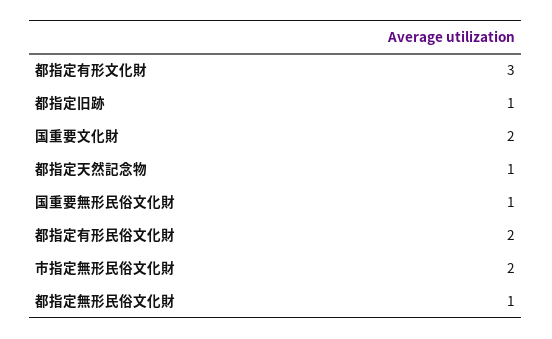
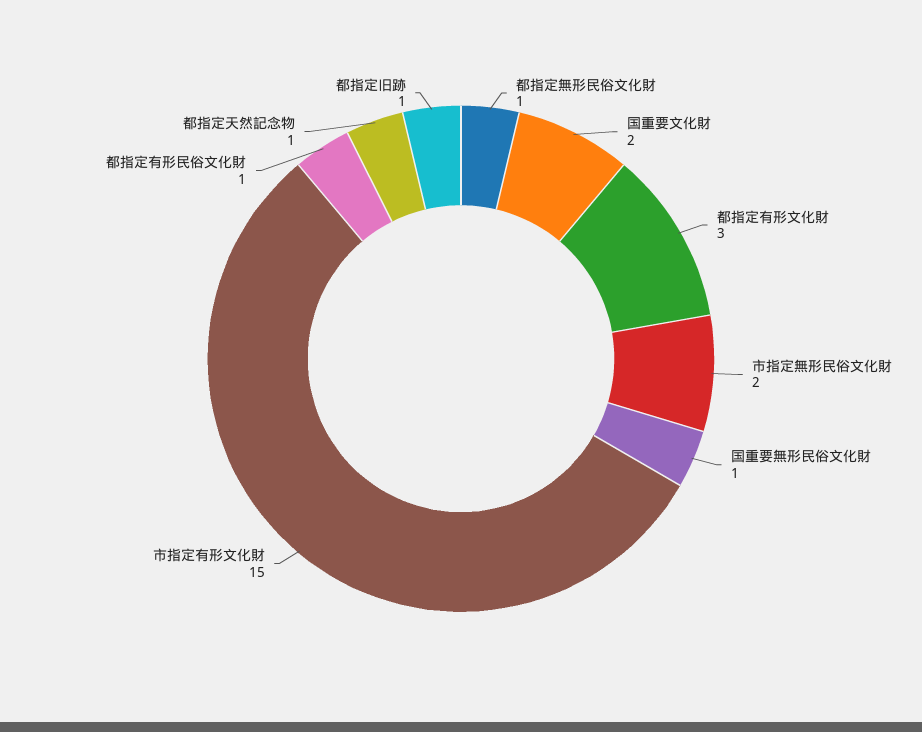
  {
    "都指定有形文化財": 3,
    "都指定旧跡": 1,
    "国重要文化財": 2,
    "都指定天然記念物": 1,
    "国重要無形民俗文化財": 1,
-   "都指定有形民俗文化財": 2,
+   "都指定有形民俗文化財": 1,
    "市指定無形民俗文化財": 2,
-   "都指定無形民俗文化財": 1
+   "都指定無形民俗文化財": 1,
+   "市指定有形文化財": 15
  }

